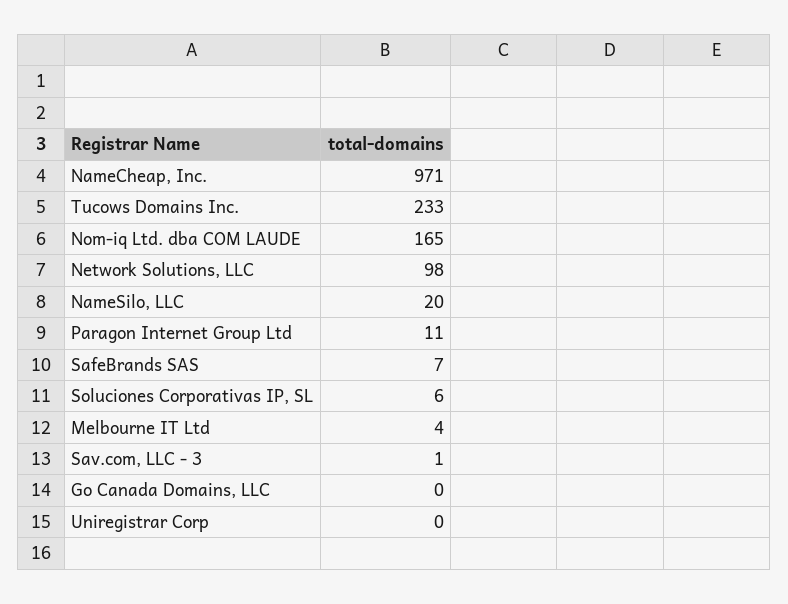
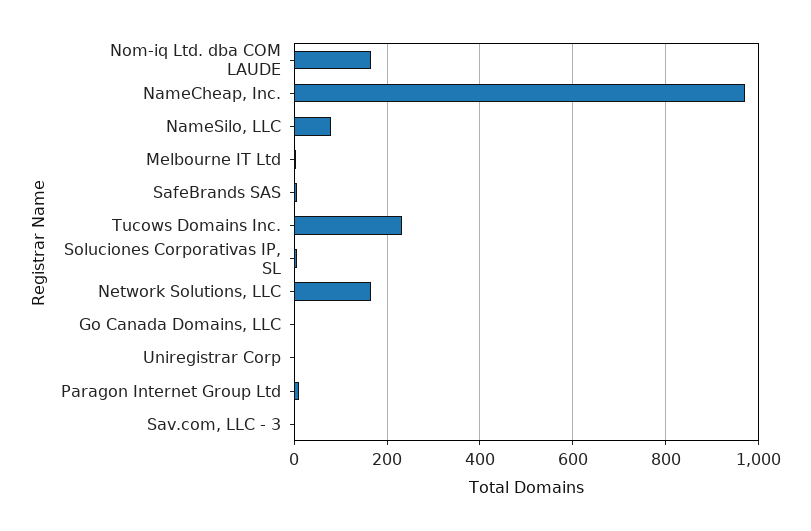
  {
    "NameCheap, Inc.": 971,
    "Tucows Domains Inc.": 233,
    "Nom-iq Ltd. dba COM LAUDE": 165,
-   "Network Solutions, LLC": 98,
+   "Network Solutions, LLC": 160,
-   "NameSilo, LLC": 20,
+   "NameSilo, LLC": 80,
    "Paragon Internet Group Ltd": 11,
    "SafeBrands SAS": 7,
    "Soluciones Corporativas IP, SL": 6,
    "Melbourne IT Ltd": 4,
    "Sav.com, LLC - 3": 1,
    "Go Canada Domains, LLC": 0,
    "Uniregistrar Corp": 0
  }

